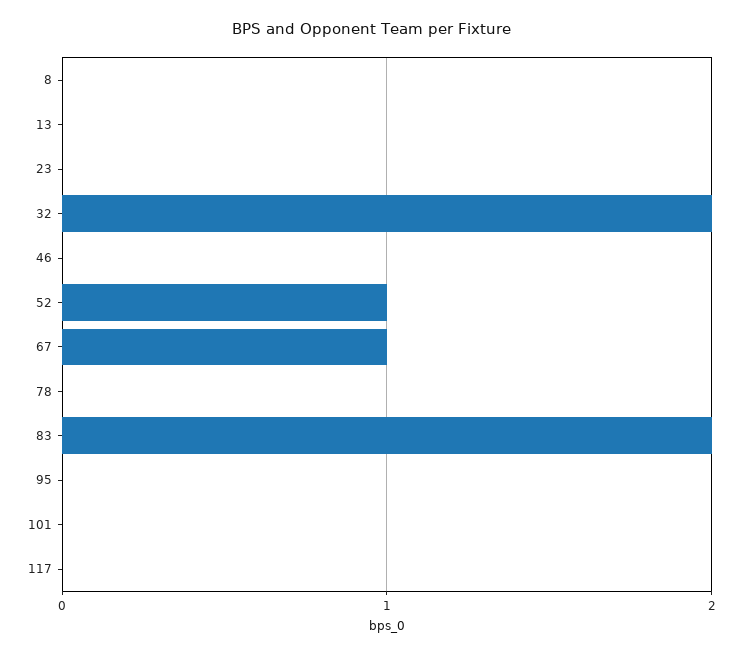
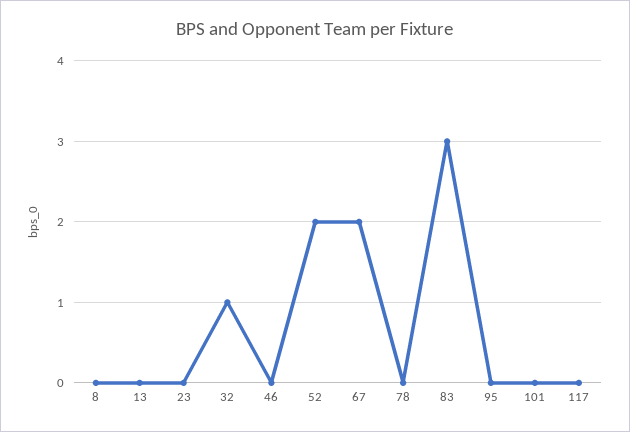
  {
    "8": 0,
    "13": 0,
    "23": 0,
-   "32": 2,
+   "32": 1,
    "46": 0,
-   "52": 1,
+   "52": 2,
-   "67": 1,
+   "67": 2,
    "78": 0,
-   "83": 2,
+   "83": 3,
    "95": 0,
    "101": 0,
    "117": 0
  }

